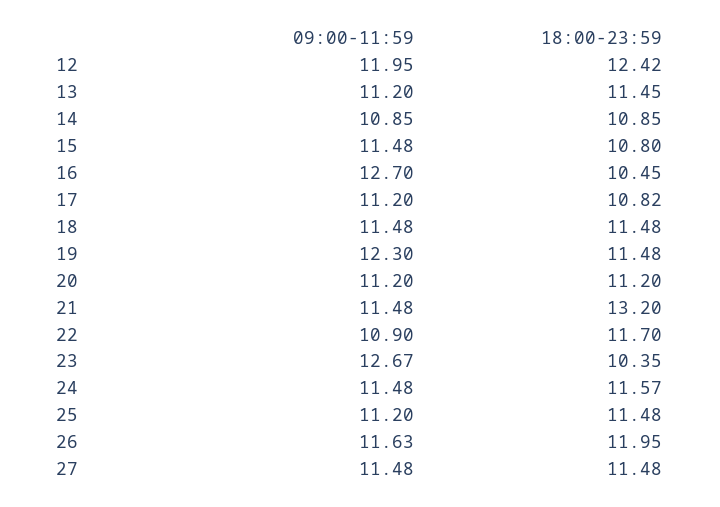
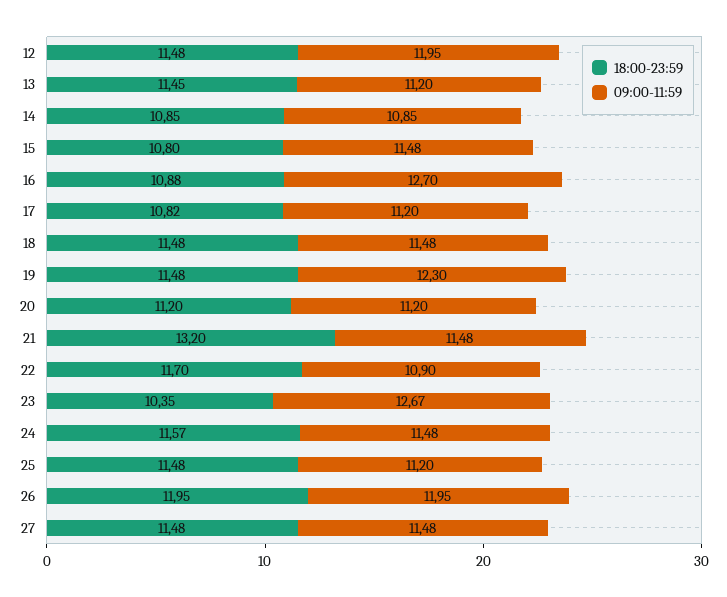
  {
    "09:00-11:59": {
      "12": 11.95,
      "13": 11.2,
      "14": 10.85,
      "15": 11.48,
      "16": 12.7,
      "17": 11.2,
      "18": 11.48,
      "19": 12.3,
      "20": 11.2,
      "21": 11.48,
      "22": 10.9,
      "23": 12.67,
      "24": 11.48,
      "25": 11.2,
-     "26": 11.63,
+     "26": 11.95,
      "27": 11.48
    },
    "18:00-23:59": {
-     "12": 12.42,
+     "12": 11.48,
      "13": 11.45,
      "14": 10.85,
      "15": 10.8,
-     "16": 10.45,
+     "16": 10.88,
      "17": 10.82,
      "18": 11.48,
      "19": 11.48,
      "20": 11.2,
      "21": 13.2,
      "22": 11.7,
      "23": 10.35,
      "24": 11.57,
      "25": 11.48,
      "26": 11.95,
      "27": 11.48
    }
  }

